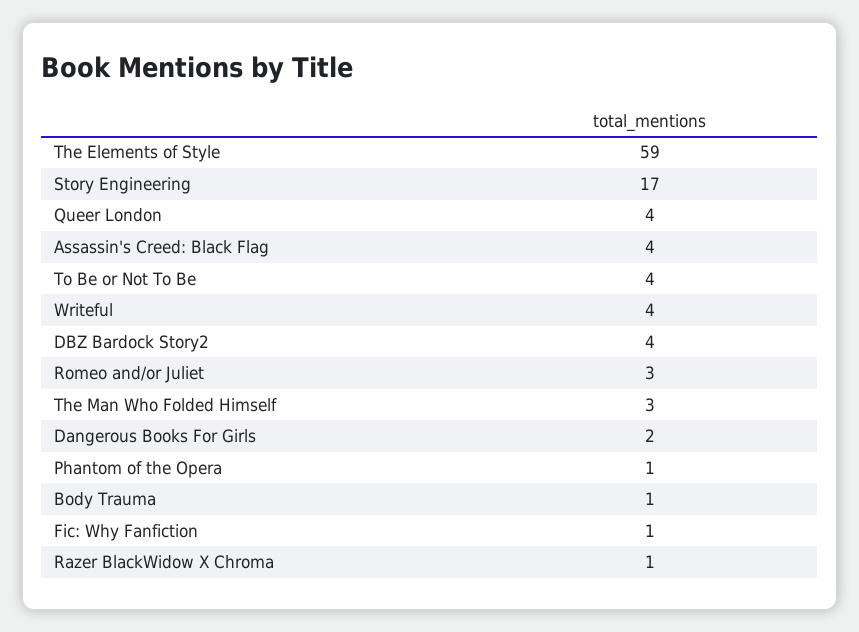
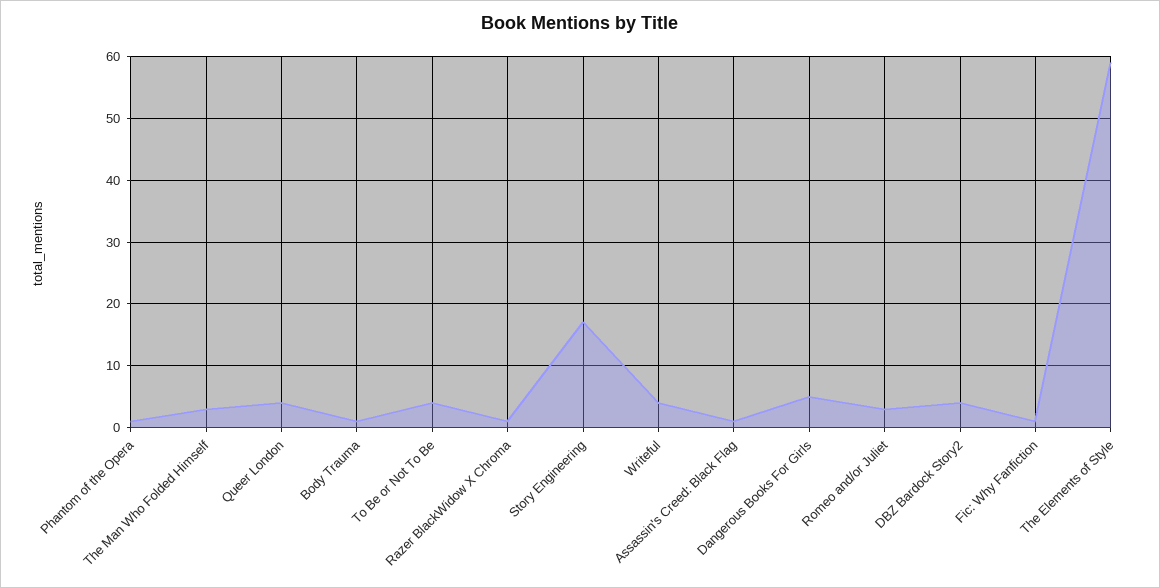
  {
    "The Elements of Style": 59,
    "Story Engineering": 17,
    "Queer London": 4,
-   "Assassin's Creed: Black Flag": 4,
+   "Assassin's Creed: Black Flag": 1,
    "To Be or Not To Be": 4,
    "Writeful": 4,
    "DBZ Bardock Story2": 4,
    "Romeo and/or Juliet": 3,
    "The Man Who Folded Himself": 3,
-   "Dangerous Books For Girls": 2,
+   "Dangerous Books For Girls": 5,
    "Phantom of the Opera": 1,
    "Body Trauma": 1,
    "Fic: Why Fanfiction": 1,
    "Razer BlackWidow X Chroma": 1
  }

